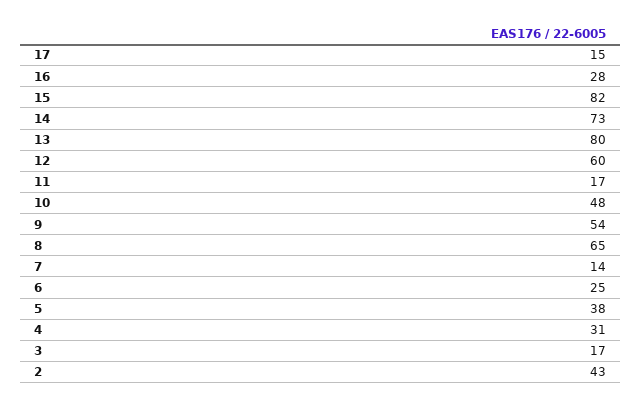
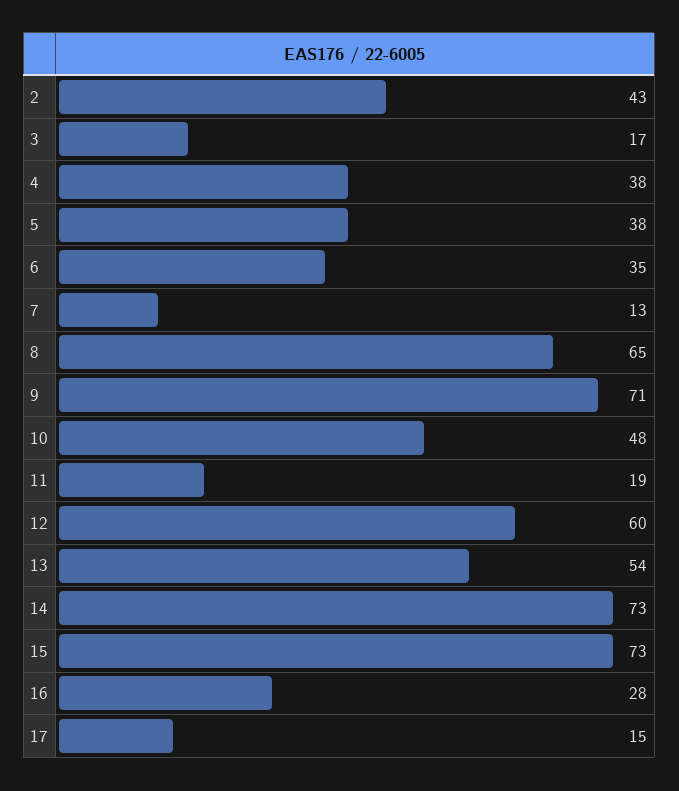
  {
    "17": 15,
    "16": 28,
-   "15": 82,
+   "15": 73,
    "14": 73,
-   "13": 80,
+   "13": 54,
    "12": 60,
-   "11": 17,
+   "11": 19,
    "10": 48,
-   "9": 54,
+   "9": 71,
    "8": 65,
-   "7": 14,
+   "7": 13,
-   "6": 25,
+   "6": 35,
    "5": 38,
-   "4": 31,
+   "4": 38,
    "3": 17,
    "2": 43
  }

